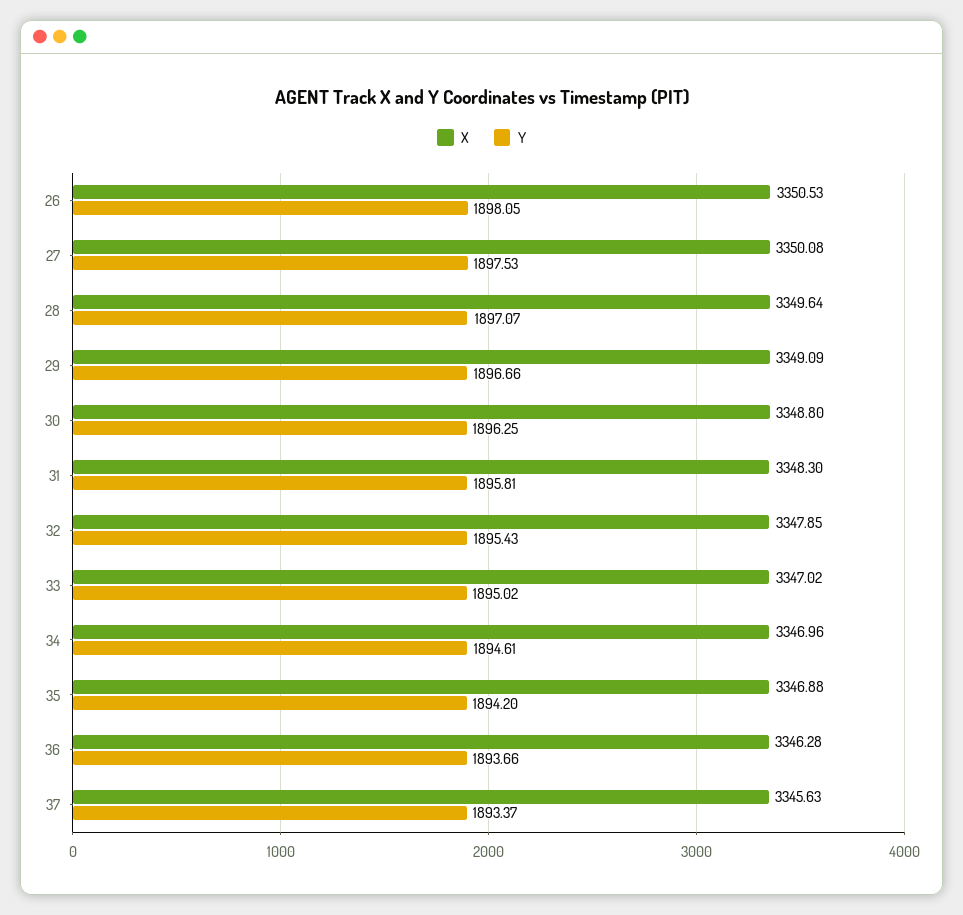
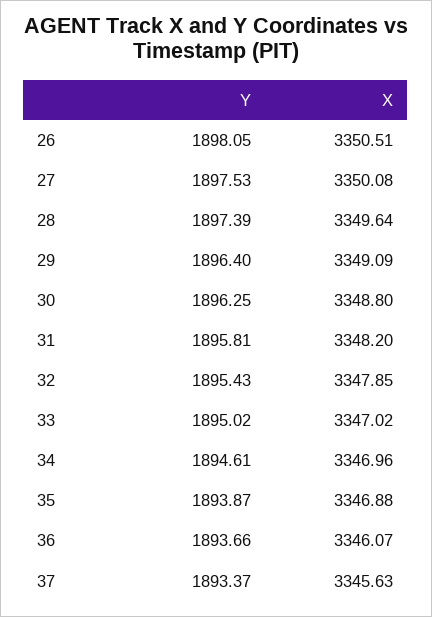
  {
    "X": {
-     "26": 3350.53,
+     "26": 3350.51,
      "27": 3350.08,
      "28": 3349.64,
      "29": 3349.09,
      "30": 3348.8,
-     "31": 3348.3,
+     "31": 3348.2,
      "32": 3347.85,
      "33": 3347.02,
      "34": 3346.96,
      "35": 3346.88,
-     "36": 3346.28,
+     "36": 3346.07,
      "37": 3345.63
    },
    "Y": {
      "26": 1898.05,
      "27": 1897.53,
-     "28": 1897.07,
+     "28": 1897.39,
-     "29": 1896.66,
+     "29": 1896.4,
      "30": 1896.25,
      "31": 1895.81,
      "32": 1895.43,
      "33": 1895.02,
      "34": 1894.61,
-     "35": 1894.2,
+     "35": 1893.87,
      "36": 1893.66,
      "37": 1893.37
    }
  }

